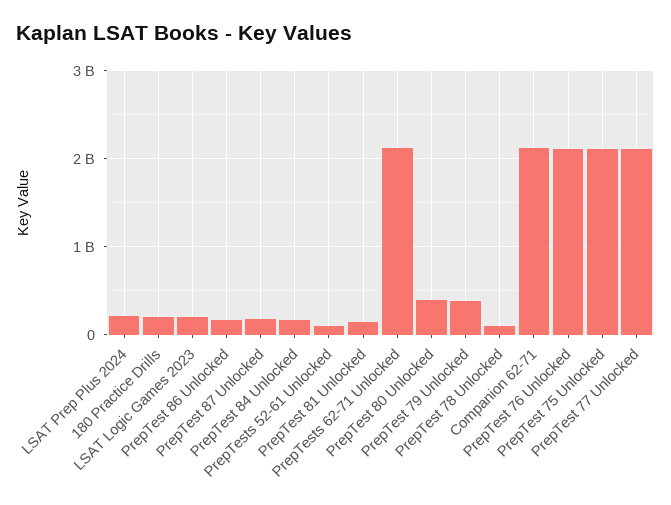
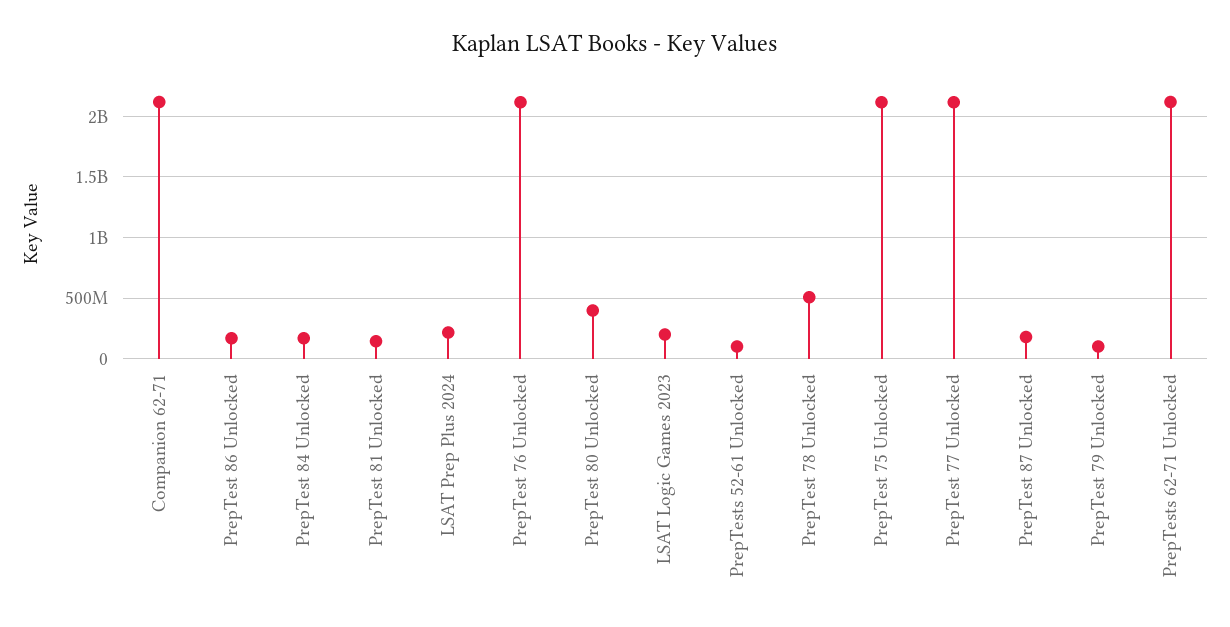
  {
    "LSAT Prep Plus 2024": 200000000,
-   "180 Practice Drills": 200000000,
    "LSAT Logic Games 2023": 200000000,
    "PrepTest 86 Unlocked": 150000000,
    "PrepTest 87 Unlocked": 200000000,
    "PrepTest 84 Unlocked": 150000000,
    "PrepTests 52-61 Unlocked": 100000000,
    "PrepTest 81 Unlocked": 150000000,
    "PrepTests 62-71 Unlocked": 2100000000,
    "PrepTest 80 Unlocked": 400000000,
-   "PrepTest 79 Unlocked": 400000000,
+   "PrepTest 79 Unlocked": 100000000,
-   "PrepTest 78 Unlocked": 100000000,
+   "PrepTest 78 Unlocked": 500000000,
    "Companion 62-71": 2100000000,
    "PrepTest 76 Unlocked": 2100000000,
    "PrepTest 75 Unlocked": 2100000000,
    "PrepTest 77 Unlocked": 2100000000
  }

